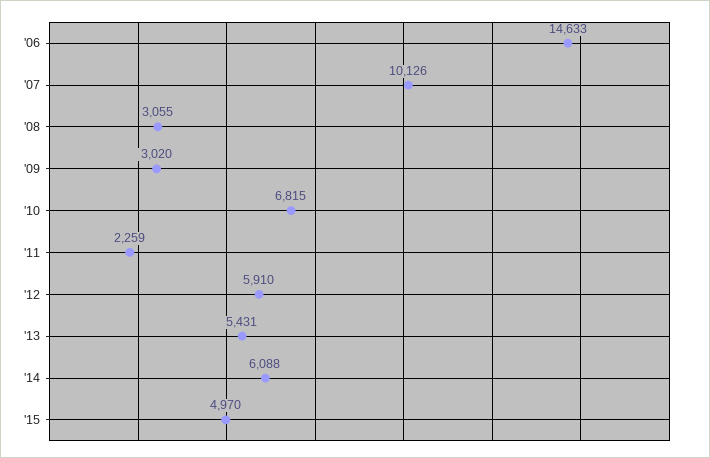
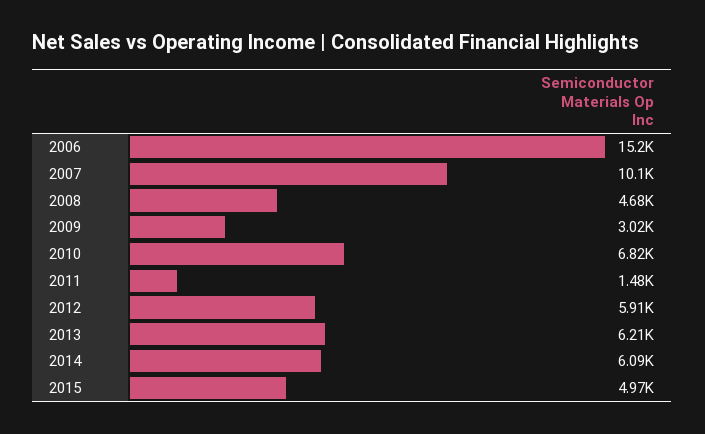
  {
-   "'06": 14633,
+   "'06": 15200,
    "'07": 10126,
-   "'08": 3055,
+   "'08": 4680,
    "'09": 3020,
    "'10": 6815,
-   "'11": 2259,
+   "'11": 1480,
    "'12": 5910,
-   "'13": 5431,
+   "'13": 6210,
    "'14": 6088,
    "'15": 4970
  }

